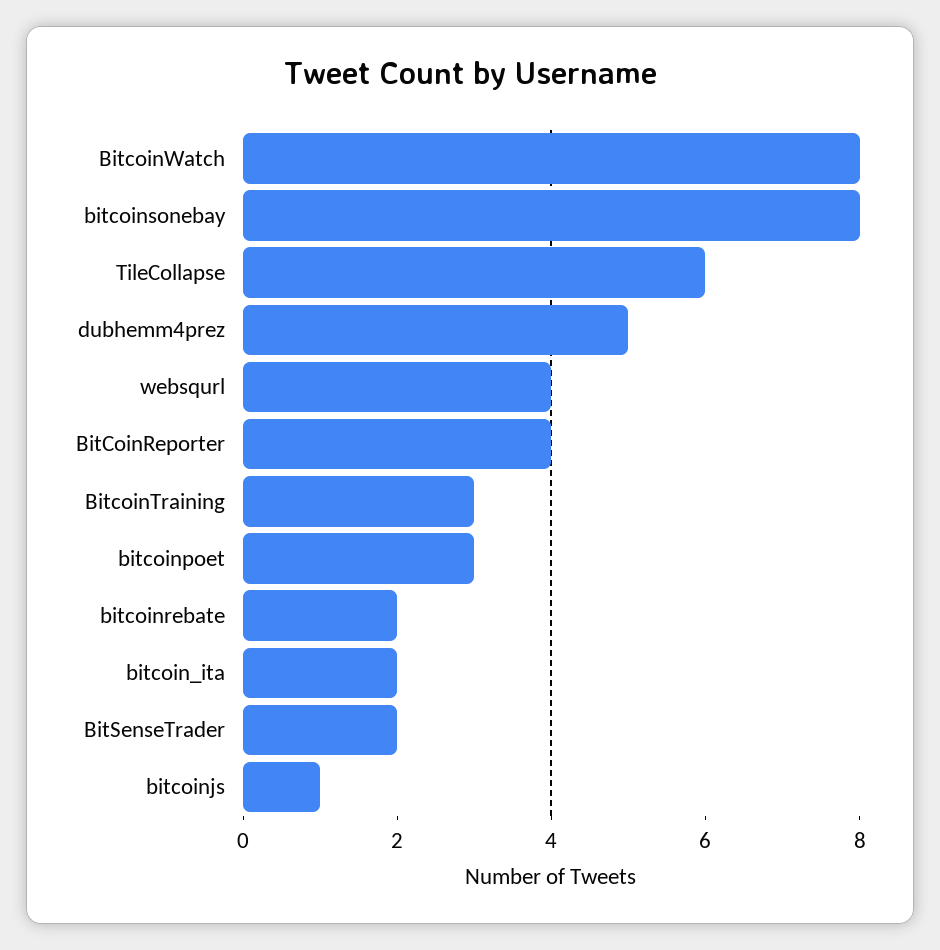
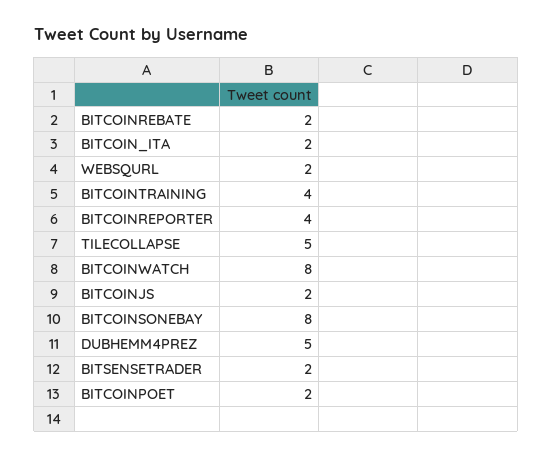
  {
    "BitcoinWatch": 8,
    "bitcoinsonebay": 8,
-   "TileCollapse": 6,
+   "TileCollapse": 5,
    "dubhemm4prez": 5,
-   "websqurl": 4,
+   "websqurl": 2,
    "BitCoinReporter": 4,
-   "BitcoinTraining": 3,
+   "BitcoinTraining": 4,
-   "bitcoinpoet": 3,
+   "bitcoinpoet": 2,
    "bitcoinrebate": 2,
    "bitcoin_ita": 2,
    "BitSenseTrader": 2,
-   "bitcoinjs": 1
+   "bitcoinjs": 2
  }

